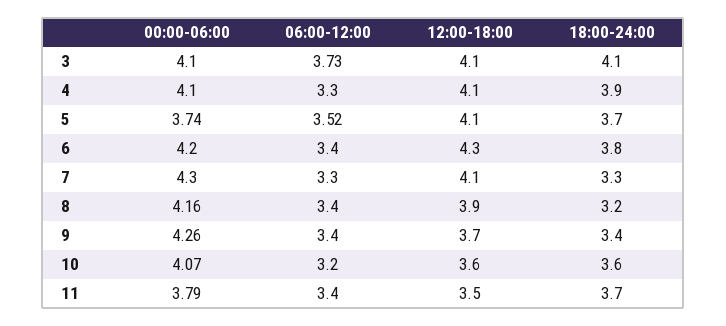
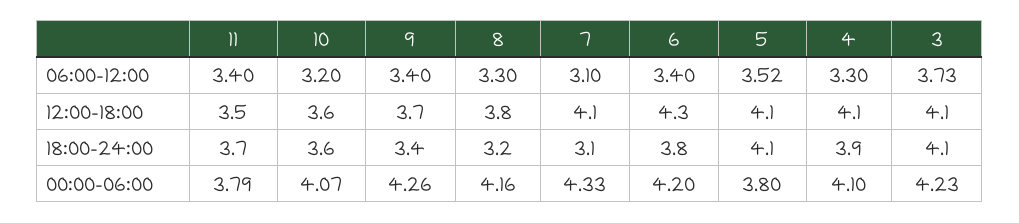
  {
    "00:00-06:00": {
-     "3": 4.1,
+     "3": 4.23,
      "4": 4.1,
-     "5": 3.74,
+     "5": 3.8,
      "6": 4.2,
-     "7": 4.3,
+     "7": 4.33,
      "8": 4.16,
      "9": 4.26,
      "10": 4.07,
      "11": 3.79
    },
    "06:00-12:00": {
      "3": 3.73,
      "4": 3.3,
      "5": 3.52,
      "6": 3.4,
-     "7": 3.3,
+     "7": 3.1,
-     "8": 3.4,
+     "8": 3.3,
      "9": 3.4,
      "10": 3.2,
      "11": 3.4
    },
    "12:00-18:00": {
      "3": 4.1,
      "4": 4.1,
      "5": 4.1,
      "6": 4.3,
      "7": 4.1,
-     "8": 3.9,
+     "8": 3.8,
      "9": 3.7,
      "10": 3.6,
      "11": 3.5
    },
    "18:00-24:00": {
      "3": 4.1,
      "4": 3.9,
-     "5": 3.7,
+     "5": 4.1,
      "6": 3.8,
-     "7": 3.3,
+     "7": 3.1,
      "8": 3.2,
      "9": 3.4,
      "10": 3.6,
      "11": 3.7
    }
  }

